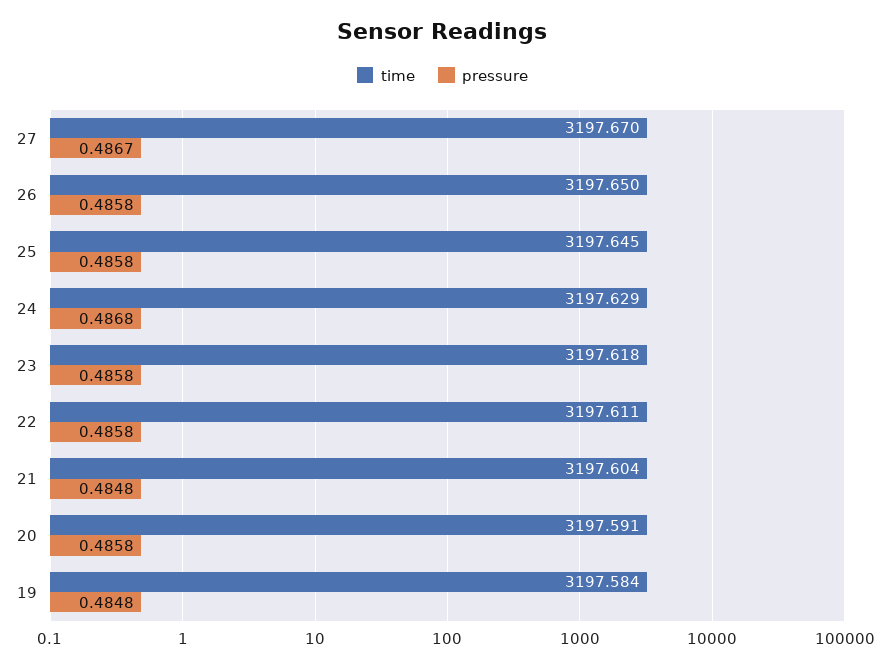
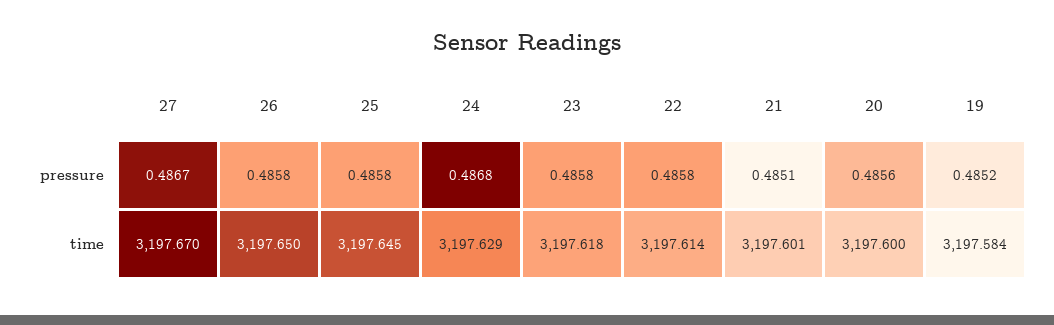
  {
    "time": {
      "27": 3197.67,
      "26": 3197.65,
      "25": 3197.645,
      "24": 3197.629,
      "23": 3197.618,
-     "22": 3197.611,
+     "22": 3197.614,
-     "21": 3197.604,
+     "21": 3197.601,
-     "20": 3197.591,
+     "20": 3197.6,
      "19": 3197.584
    },
    "pressure": {
      "27": 0.4867,
      "26": 0.4858,
      "25": 0.4858,
      "24": 0.4868,
      "23": 0.4858,
      "22": 0.4858,
-     "21": 0.4848,
+     "21": 0.4851,
-     "20": 0.4858,
+     "20": 0.4856,
-     "19": 0.4848
+     "19": 0.4852
    }
  }

